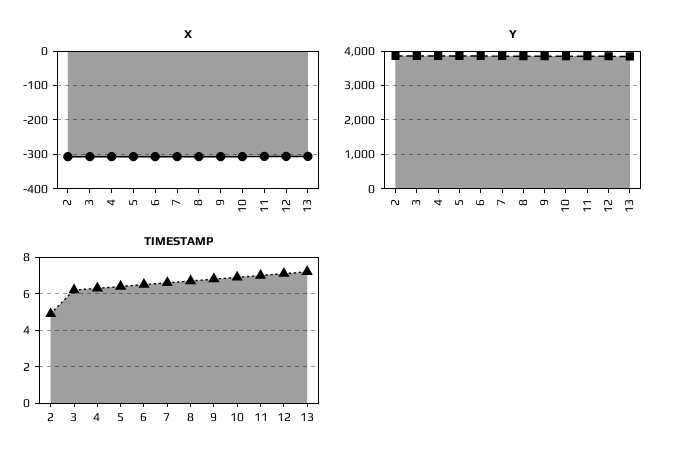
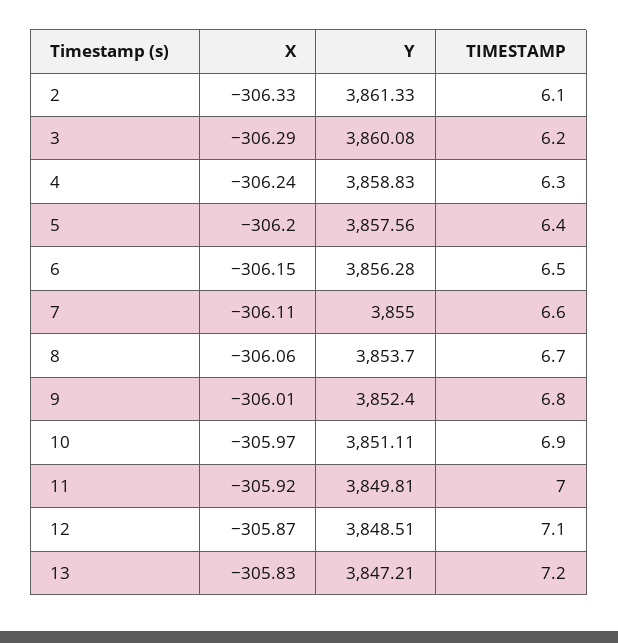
  {
    "X": {
      "2": -306.33,
      "3": -306.29,
      "4": -306.24,
      "5": -306.2,
      "6": -306.15,
      "7": -306.11,
      "8": -306.06,
      "9": -306.01,
      "10": -305.97,
      "11": -305.92,
      "12": -305.87,
      "13": -305.83
    },
    "Y": {
      "2": 3861.33,
      "3": 3860.08,
      "4": 3858.83,
      "5": 3857.56,
      "6": 3856.28,
      "7": 3855,
      "8": 3853.7,
      "9": 3852.4,
      "10": 3851.11,
      "11": 3849.81,
      "12": 3848.51,
      "13": 3847.21
    },
    "TIMESTAMP": {
-     "2": 5,
+     "2": 6.1,
      "3": 6.2,
      "4": 6.3,
      "5": 6.4,
      "6": 6.5,
      "7": 6.6,
      "8": 6.7,
      "9": 6.8,
      "10": 6.9,
      "11": 7,
      "12": 7.1,
      "13": 7.2
    }
  }

